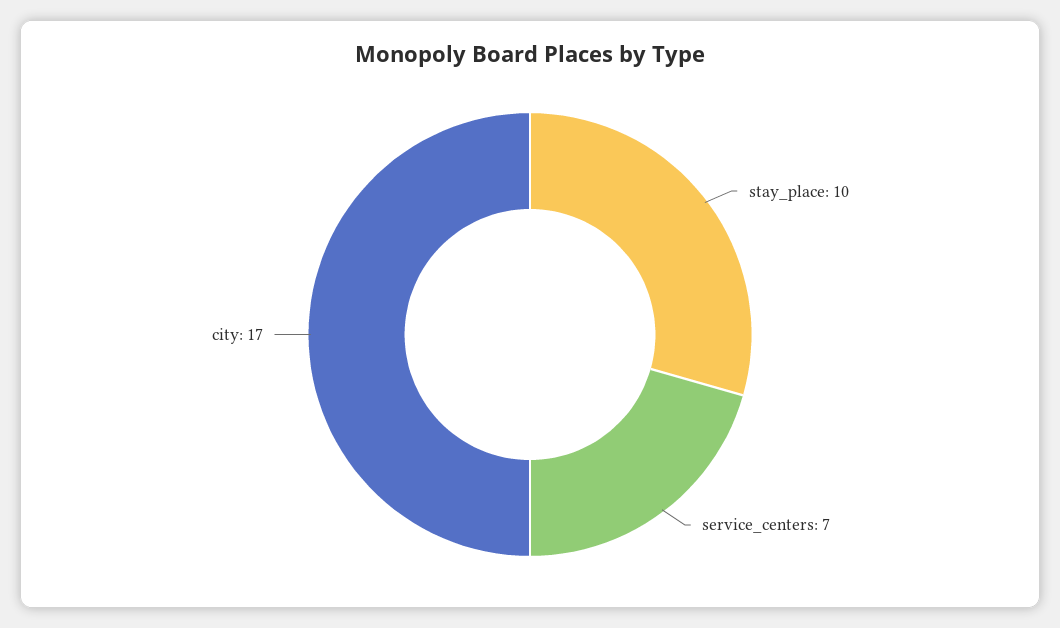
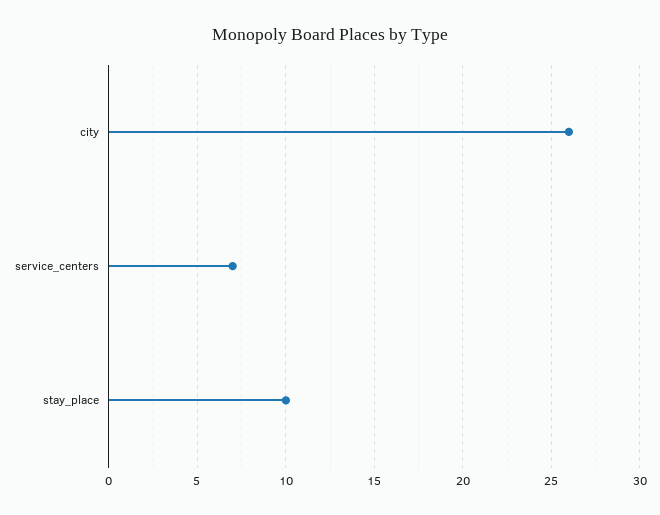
  {
    "stay_place": 10,
    "service_centers": 7,
-   "city": 17
+   "city": 26
  }

